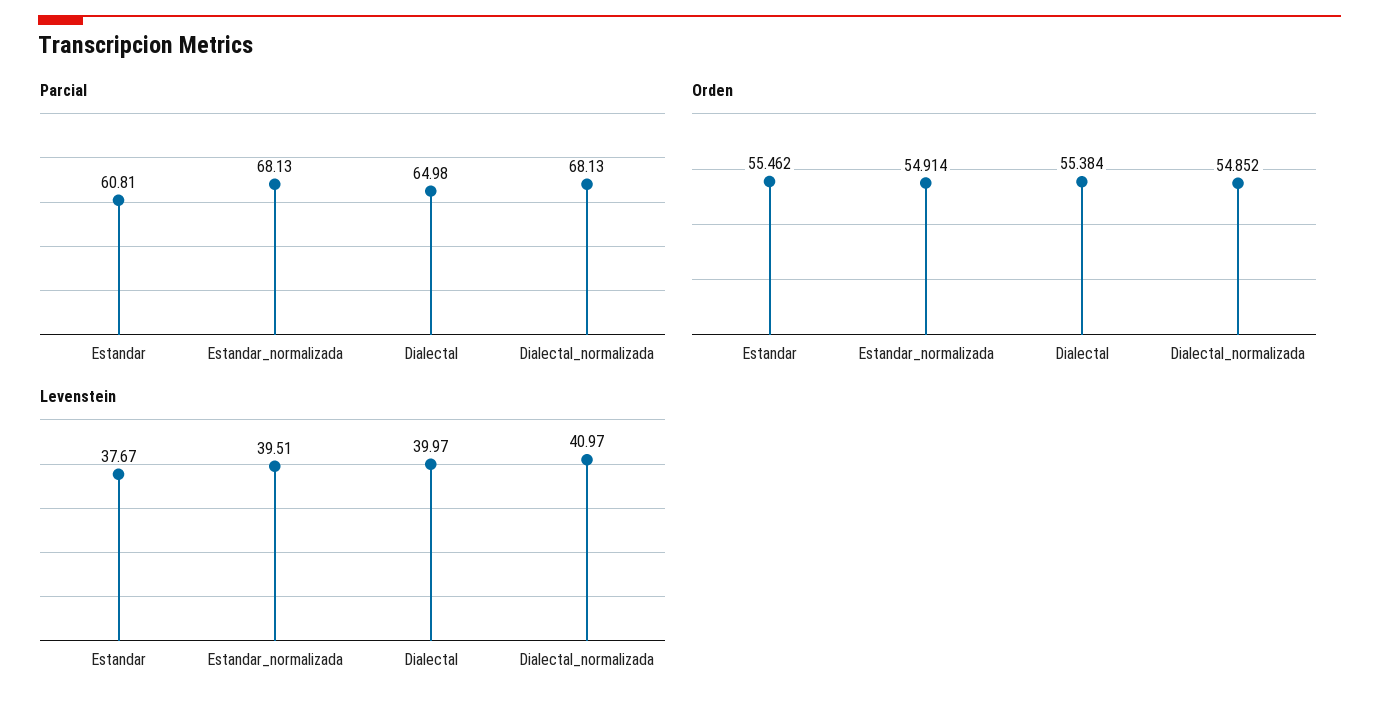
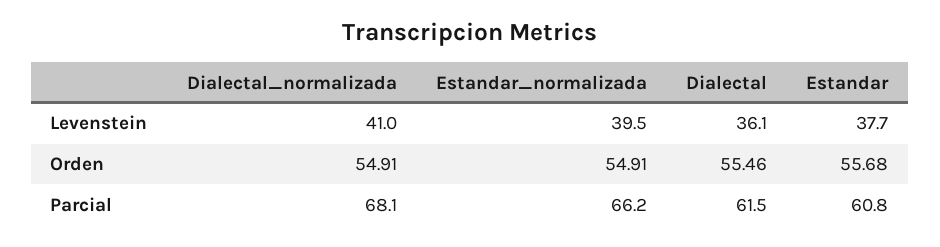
  {
    "Parcial": {
      "Estandar": 60.81,
-     "Estandar_normalizada": 68.13,
+     "Estandar_normalizada": 66.2,
-     "Dialectal": 64.98,
+     "Dialectal": 61.5,
      "Dialectal_normalizada": 68.13
    },
    "Orden": {
-     "Estandar": 55.462,
+     "Estandar": 55.68,
      "Estandar_normalizada": 54.914,
-     "Dialectal": 55.384,
+     "Dialectal": 55.46,
-     "Dialectal_normalizada": 54.852
+     "Dialectal_normalizada": 54.91
    },
    "Levenstein": {
      "Estandar": 37.67,
      "Estandar_normalizada": 39.51,
-     "Dialectal": 39.97,
+     "Dialectal": 36.1,
      "Dialectal_normalizada": 40.97
    }
  }

